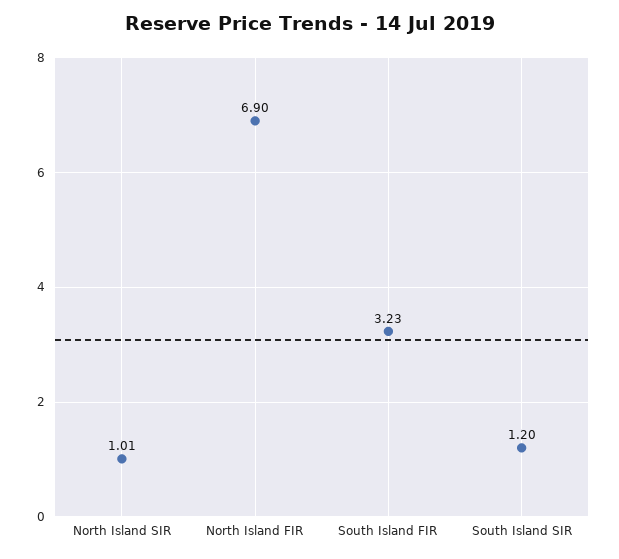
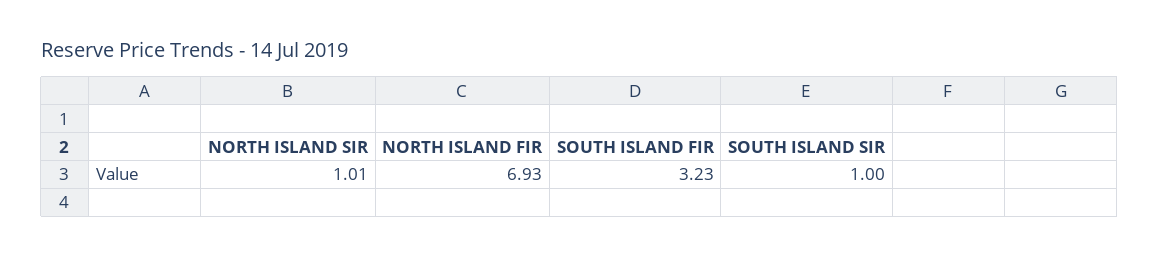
  {
    "North Island SIR": 1.01,
-   "North Island FIR": 6.9,
+   "North Island FIR": 6.93,
    "South Island FIR": 3.23,
-   "South Island SIR": 1.2
+   "South Island SIR": 1
  }

